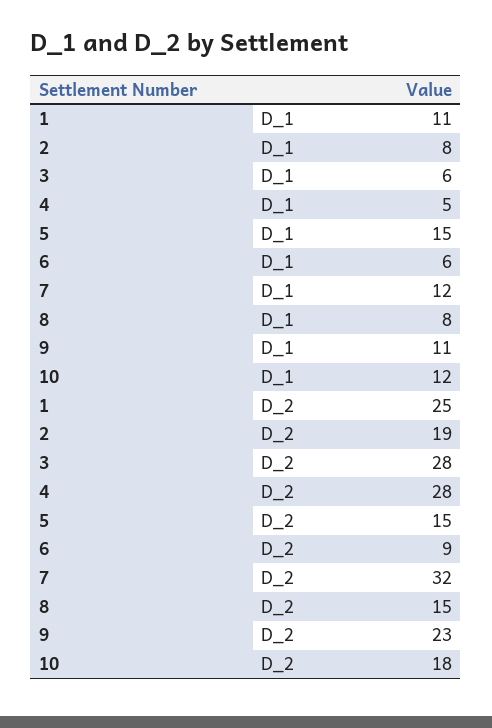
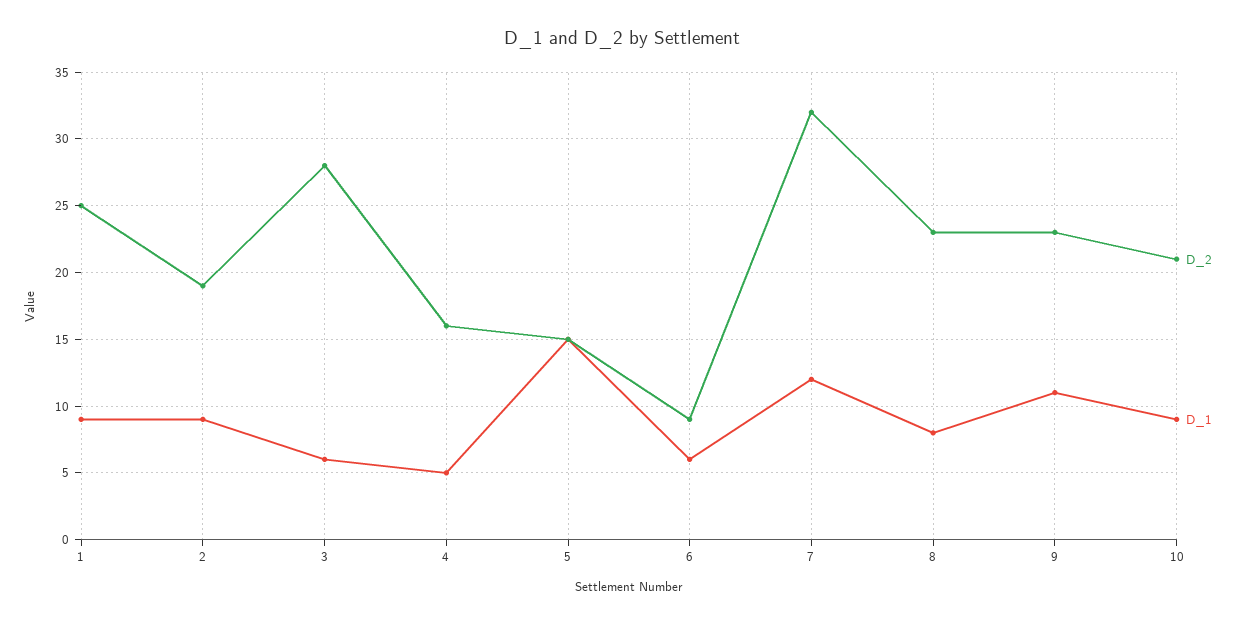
  {
    "D_1": {
-     "1": 11,
+     "1": 9,
-     "2": 8,
+     "2": 9,
      "3": 6,
      "4": 5,
      "5": 15,
      "6": 6,
      "7": 12,
      "8": 8,
      "9": 11,
-     "10": 12
+     "10": 9
    },
    "D_2": {
      "1": 25,
      "2": 19,
      "3": 28,
-     "4": 28,
+     "4": 16,
      "5": 15,
      "6": 9,
      "7": 32,
-     "8": 15,
+     "8": 23,
      "9": 23,
-     "10": 18
+     "10": 21
    }
  }

